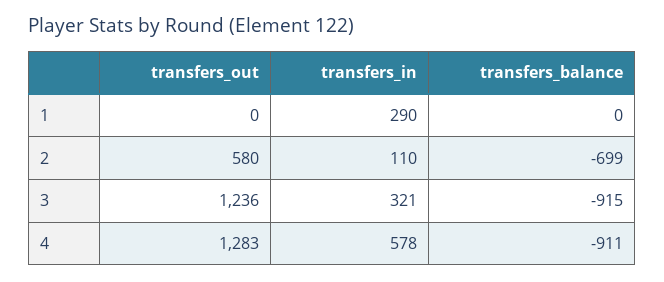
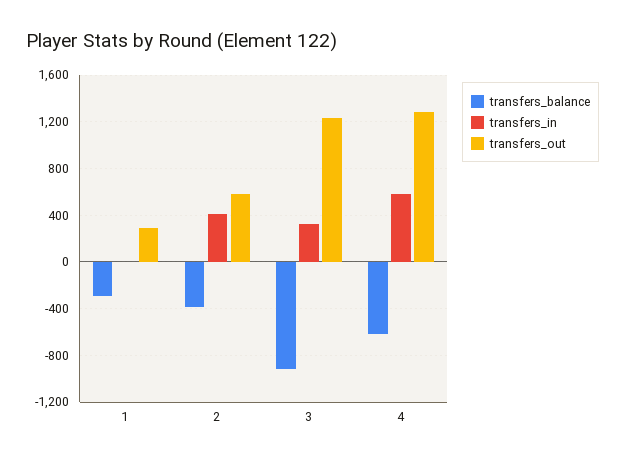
  {
    "transfers_out": {
-     "1": 0,
+     "1": 300,
      "2": 580,
      "3": 1236,
      "4": 1283
    },
    "transfers_in": {
-     "1": 290,
+     "1": 0,
-     "2": 110,
+     "2": 400,
      "3": 321,
      "4": 578
    },
    "transfers_balance": {
-     "1": 0,
+     "1": -300,
-     "2": -699,
+     "2": -400,
      "3": -915,
-     "4": -911
+     "4": -600
    }
  }

